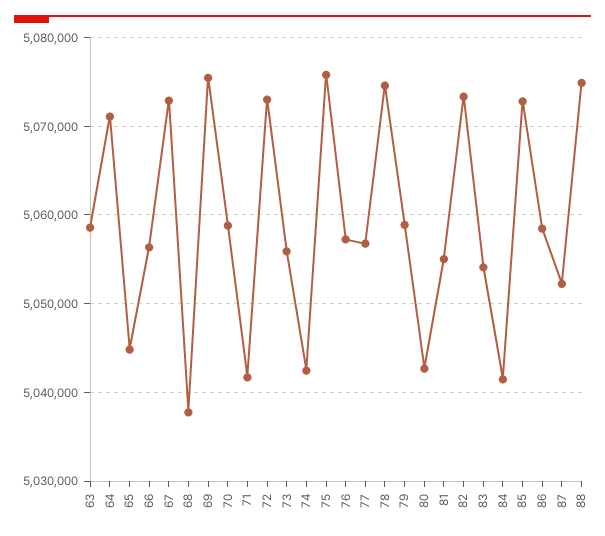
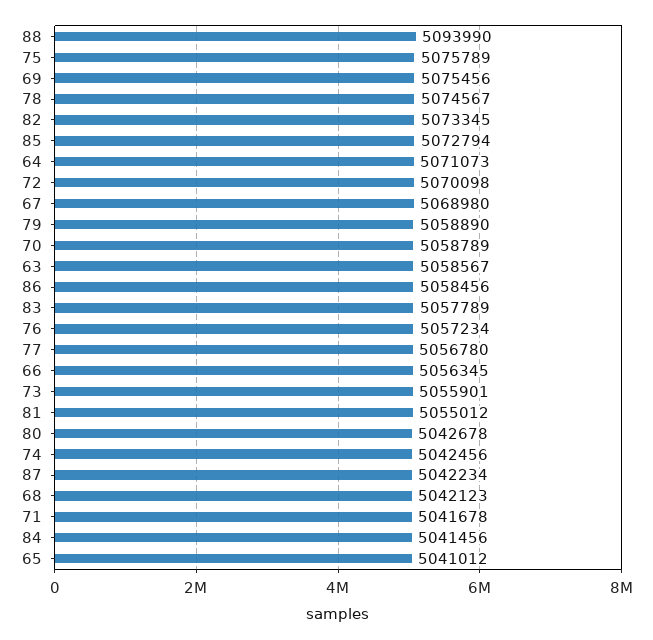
  {
    "63": 5058567,
    "64": 5071073,
-   "65": 5045000,
+   "65": 5041012,
    "66": 5056345,
-   "67": 5073000,
+   "67": 5068980,
-   "68": 5038000,
+   "68": 5042123,
    "69": 5075456,
    "70": 5058789,
    "71": 5041678,
-   "72": 5073000,
+   "72": 5070098,
    "73": 5055901,
    "74": 5042456,
    "75": 5075789,
    "76": 5057234,
    "77": 5056780,
    "78": 5074567,
    "79": 5058890,
    "80": 5042678,
    "81": 5055012,
    "82": 5073345,
-   "83": 5054000,
+   "83": 5057789,
    "84": 5041456,
    "85": 5072794,
    "86": 5058456,
-   "87": 5052000,
+   "87": 5042234,
-   "88": 5075000
+   "88": 5093990
  }

